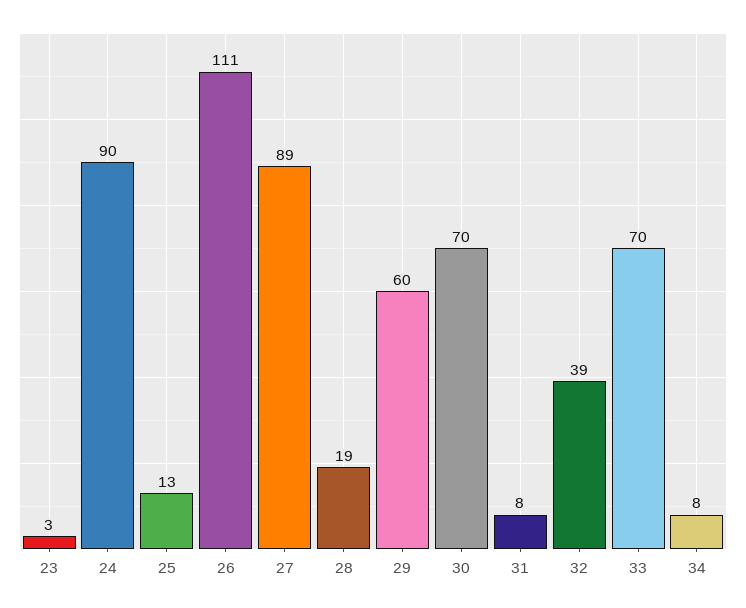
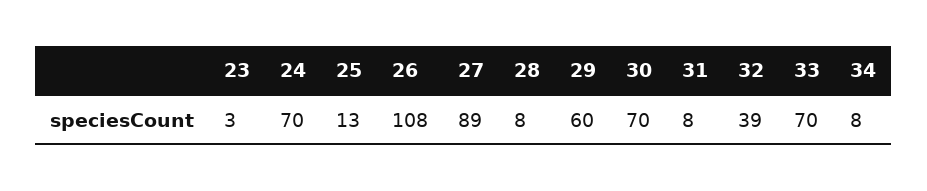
  {
    "23": 3,
-   "24": 90,
+   "24": 70,
    "25": 13,
-   "26": 111,
+   "26": 108,
    "27": 89,
-   "28": 19,
+   "28": 8,
    "29": 60,
    "30": 70,
    "31": 8,
    "32": 39,
    "33": 70,
    "34": 8
  }

